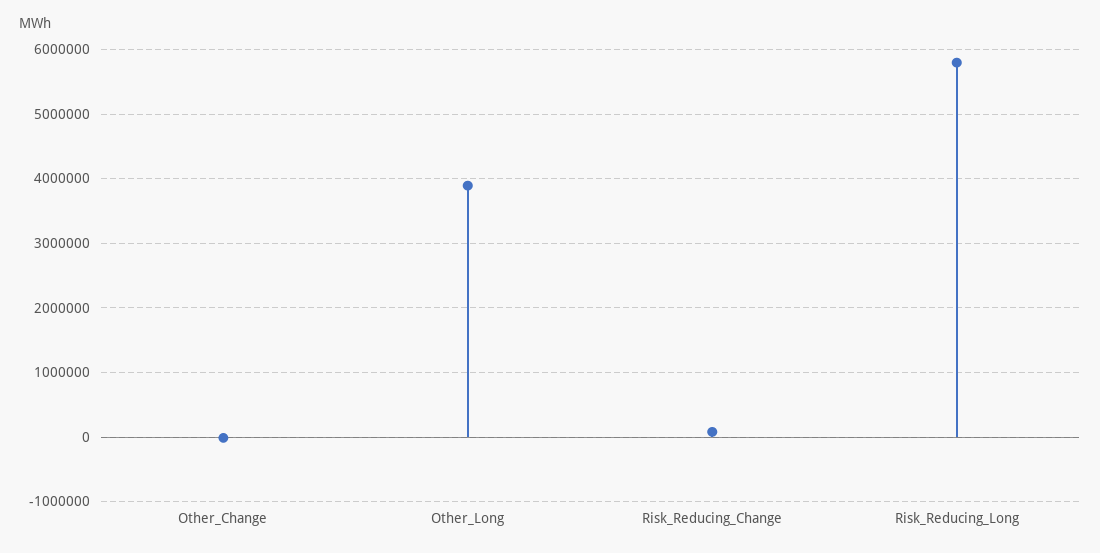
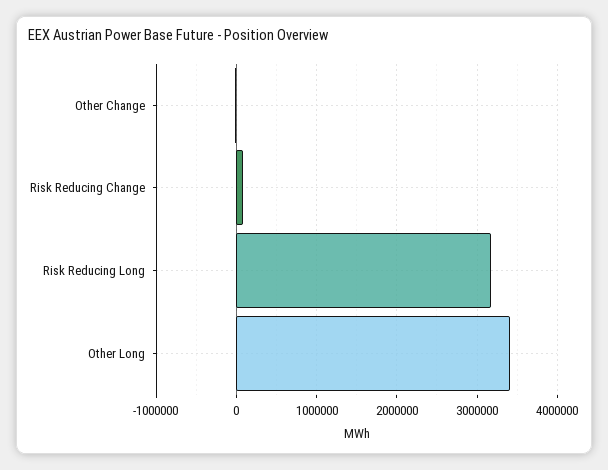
  {
    "Other_Change": 0,
-   "Other_Long": 3900000,
+   "Other_Long": 3400000,
    "Risk_Reducing_Change": 100000,
-   "Risk_Reducing_Long": 5800000
+   "Risk_Reducing_Long": 3200000
  }

